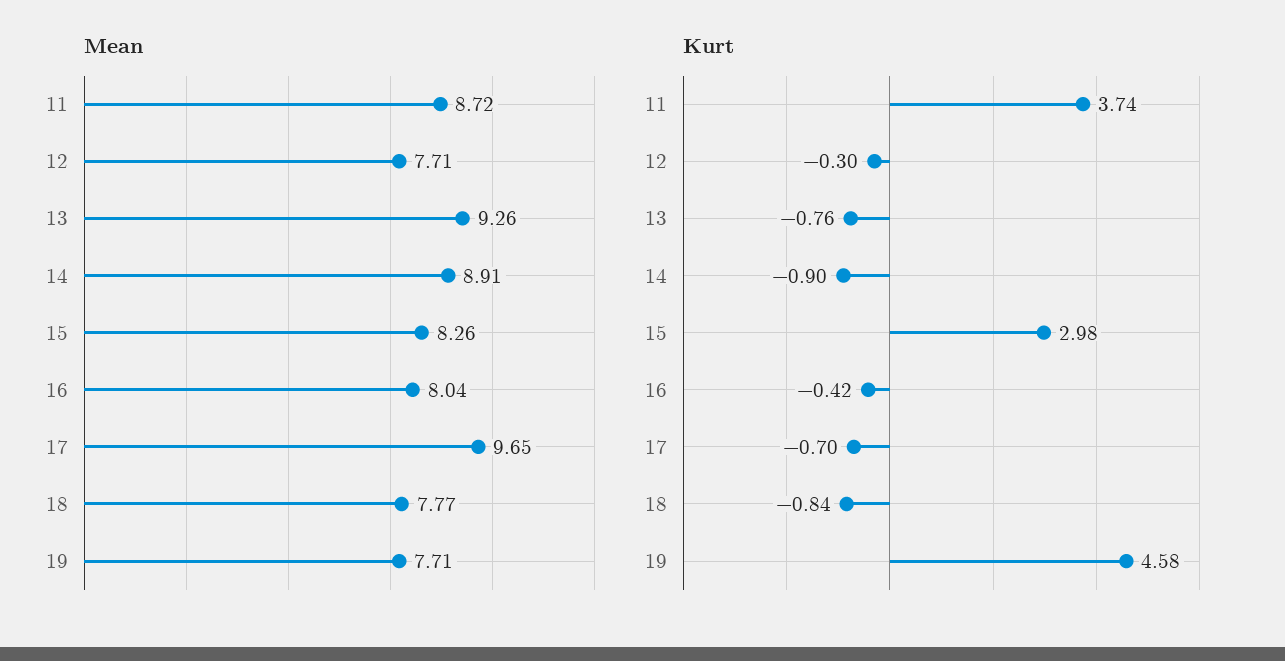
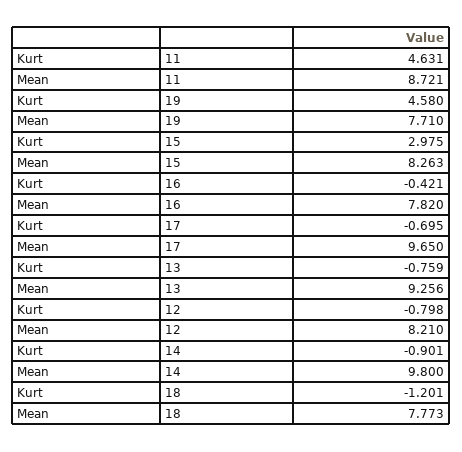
  {
    "Mean": {
      "11": 8.721,
-     "12": 7.71,
+     "12": 8.21,
      "13": 9.256,
-     "14": 8.91,
+     "14": 9.8,
      "15": 8.263,
-     "16": 8.04,
+     "16": 7.82,
      "17": 9.65,
      "18": 7.773,
      "19": 7.71
    },
    "Kurt": {
-     "11": 3.74,
+     "11": 4.631,
-     "12": -0.3,
+     "12": -0.798,
      "13": -0.759,
      "14": -0.901,
      "15": 2.975,
      "16": -0.421,
      "17": -0.695,
-     "18": -0.84,
+     "18": -1.201,
      "19": 4.58
    }
  }

